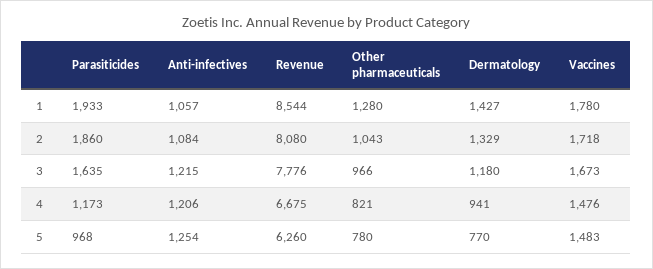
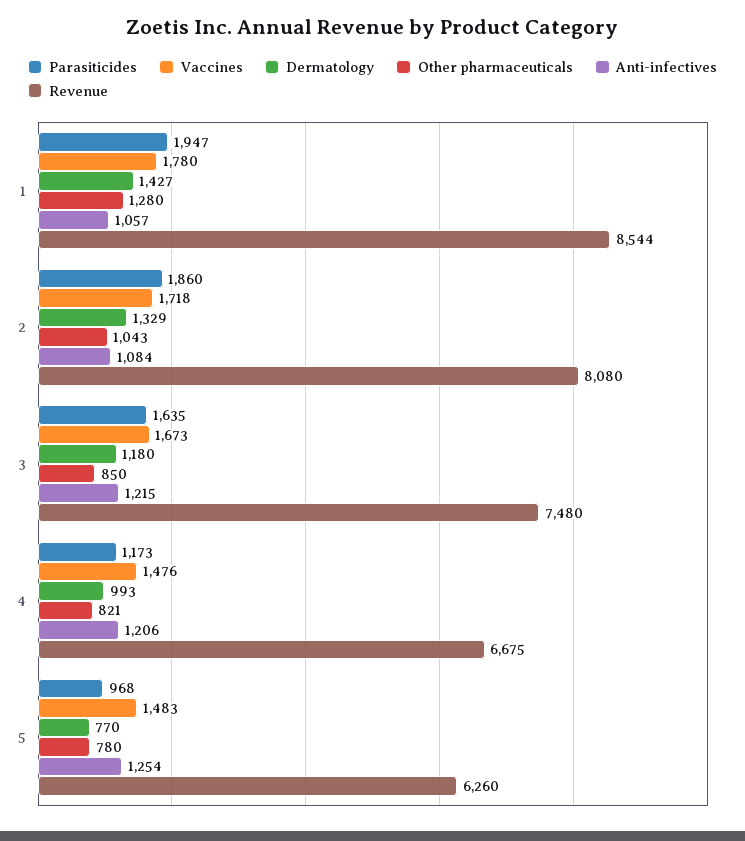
  {
    "Parasiticides": {
-     "1": 1933,
+     "1": 1947,
      "2": 1860,
      "3": 1635,
      "4": 1173,
      "5": 968
    },
    "Anti-infectives": {
      "1": 1057,
      "2": 1084,
      "3": 1215,
      "4": 1206,
      "5": 1254
    },
    "Revenue": {
      "1": 8544,
      "2": 8080,
-     "3": 7776,
+     "3": 7480,
      "4": 6675,
      "5": 6260
    },
    "Other pharmaceuticals": {
      "1": 1280,
      "2": 1043,
-     "3": 966,
+     "3": 850,
      "4": 821,
      "5": 780
    },
    "Dermatology": {
      "1": 1427,
      "2": 1329,
      "3": 1180,
-     "4": 941,
+     "4": 993,
      "5": 770
    },
    "Vaccines": {
      "1": 1780,
      "2": 1718,
      "3": 1673,
      "4": 1476,
      "5": 1483
    }
  }

